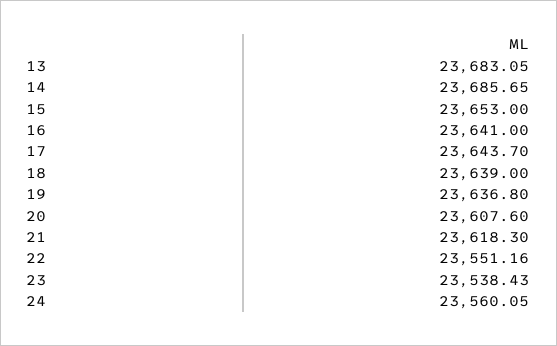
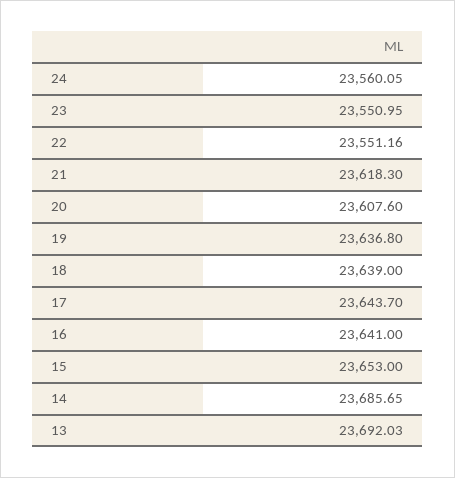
  {
-   "13": 23683.05,
+   "13": 23692.03,
    "14": 23685.65,
    "15": 23653,
    "16": 23641,
    "17": 23643.7,
    "18": 23639,
    "19": 23636.8,
    "20": 23607.6,
    "21": 23618.3,
    "22": 23551.16,
-   "23": 23538.43,
+   "23": 23550.95,
    "24": 23560.05
  }

